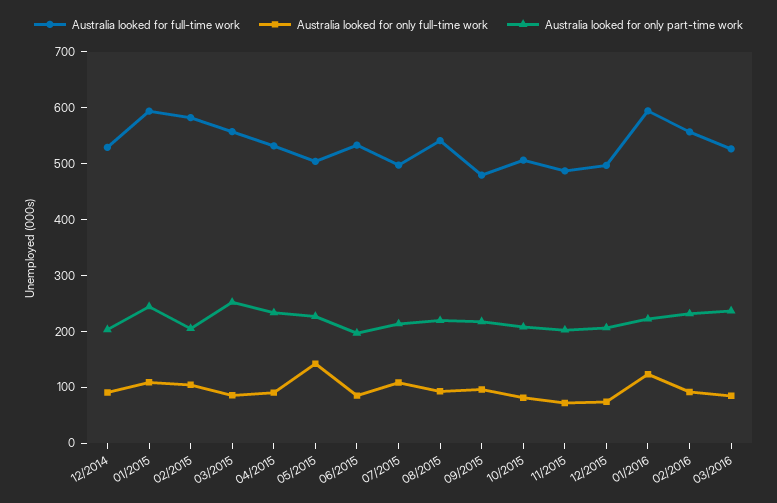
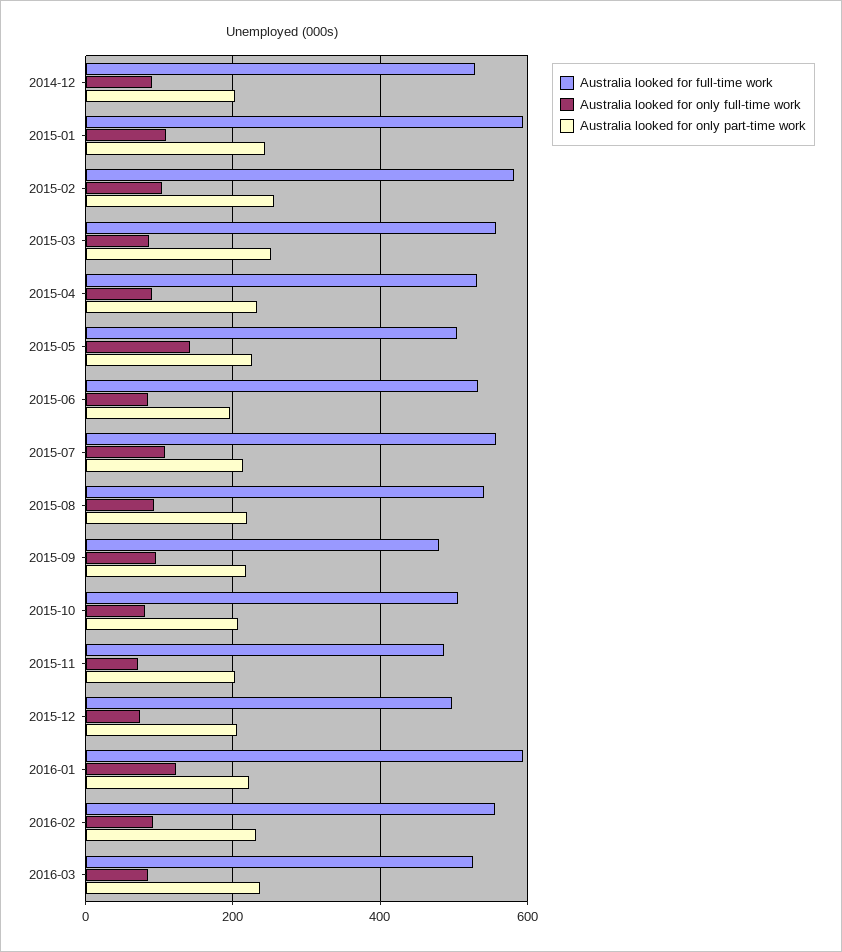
  {
    "Australia looked for full-time work": {
      "12/2014": 520,
      "01/2015": 600,
      "02/2015": 580,
      "03/2015": 560,
      "04/2015": 540,
      "05/2015": 500,
      "06/2015": 540,
-     "07/2015": 500,
+     "07/2015": 560,
      "08/2015": 540,
      "09/2015": 480,
      "10/2015": 500,
      "11/2015": 480,
      "12/2015": 500,
      "01/2016": 600,
      "02/2016": 560,
      "03/2016": 520
    },
    "Australia looked for only full-time work": {
      "12/2014": 100,
      "01/2015": 100,
      "02/2015": 100,
      "03/2015": 80,
      "04/2015": 100,
      "05/2015": 140,
      "06/2015": 80,
      "07/2015": 100,
      "08/2015": 100,
      "09/2015": 100,
      "10/2015": 80,
      "11/2015": 80,
      "12/2015": 80,
      "01/2016": 120,
      "02/2016": 100,
      "03/2016": 80
    },
    "Australia looked for only part-time work": {
      "12/2014": 200,
      "01/2015": 240,
-     "02/2015": 200,
+     "02/2015": 260,
      "03/2015": 260,
      "04/2015": 240,
      "05/2015": 220,
      "06/2015": 200,
      "07/2015": 220,
      "08/2015": 220,
      "09/2015": 220,
      "10/2015": 200,
      "11/2015": 200,
      "12/2015": 200,
      "01/2016": 220,
      "02/2016": 240,
      "03/2016": 240
    }
  }

